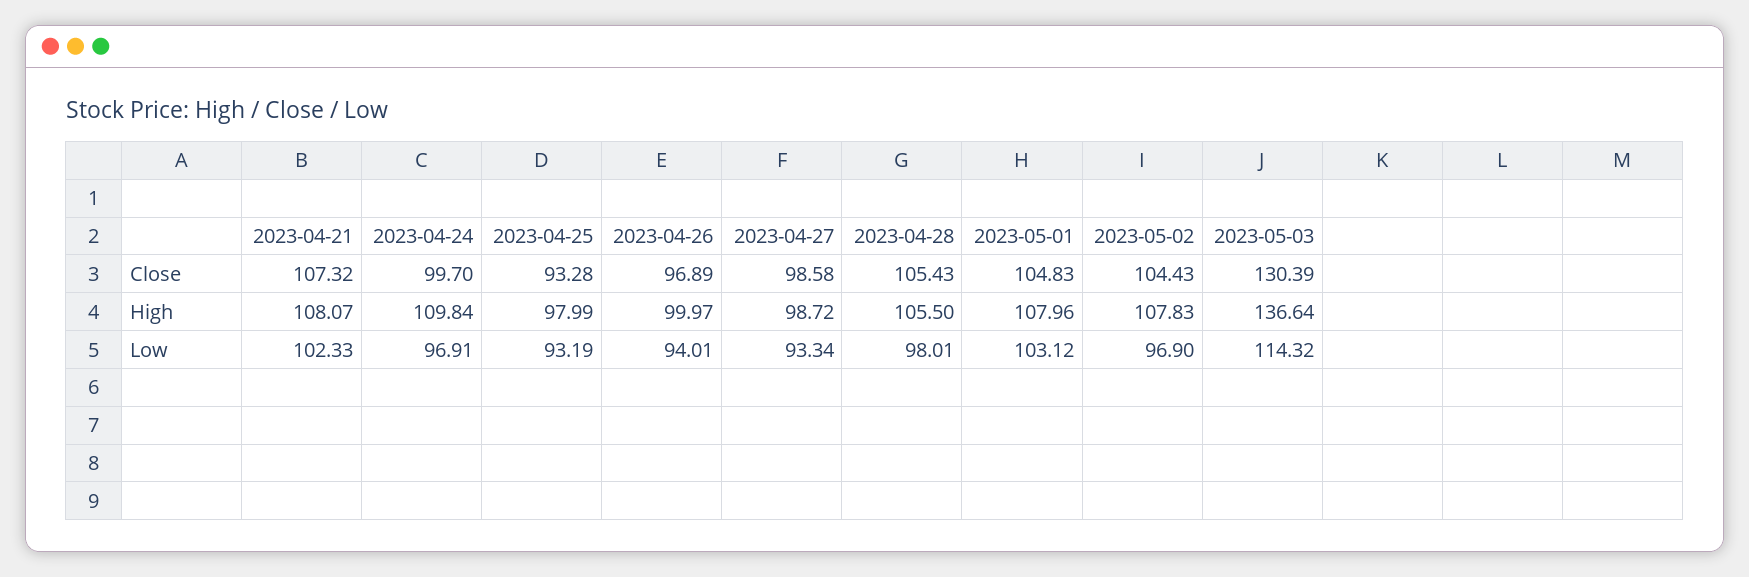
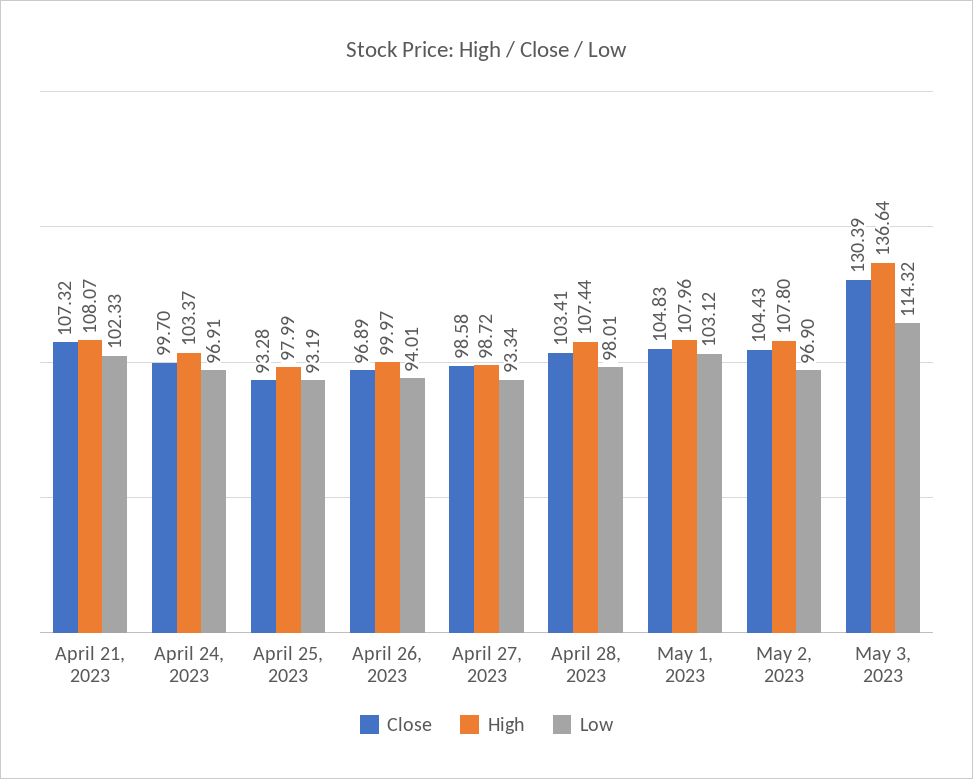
  {
    "Close": {
      "2023-04-21": 107.32,
      "2023-04-24": 99.7,
      "2023-04-25": 93.28,
      "2023-04-26": 96.89,
      "2023-04-27": 98.58,
-     "2023-04-28": 105.43,
+     "2023-04-28": 103.41,
      "2023-05-01": 104.83,
      "2023-05-02": 104.43,
      "2023-05-03": 130.39
    },
    "High": {
      "2023-04-21": 108.07,
-     "2023-04-24": 109.84,
+     "2023-04-24": 103.37,
      "2023-04-25": 97.99,
      "2023-04-26": 99.97,
      "2023-04-27": 98.72,
-     "2023-04-28": 105.5,
+     "2023-04-28": 107.44,
      "2023-05-01": 107.96,
-     "2023-05-02": 107.83,
+     "2023-05-02": 107.8,
      "2023-05-03": 136.64
    },
    "Low": {
      "2023-04-21": 102.33,
      "2023-04-24": 96.91,
      "2023-04-25": 93.19,
      "2023-04-26": 94.01,
      "2023-04-27": 93.34,
      "2023-04-28": 98.01,
      "2023-05-01": 103.12,
      "2023-05-02": 96.9,
      "2023-05-03": 114.32
    }
  }

